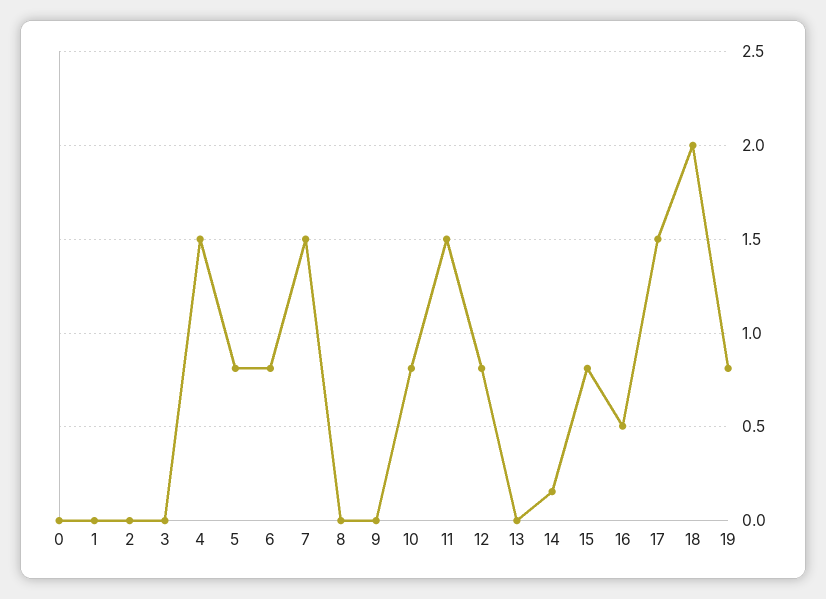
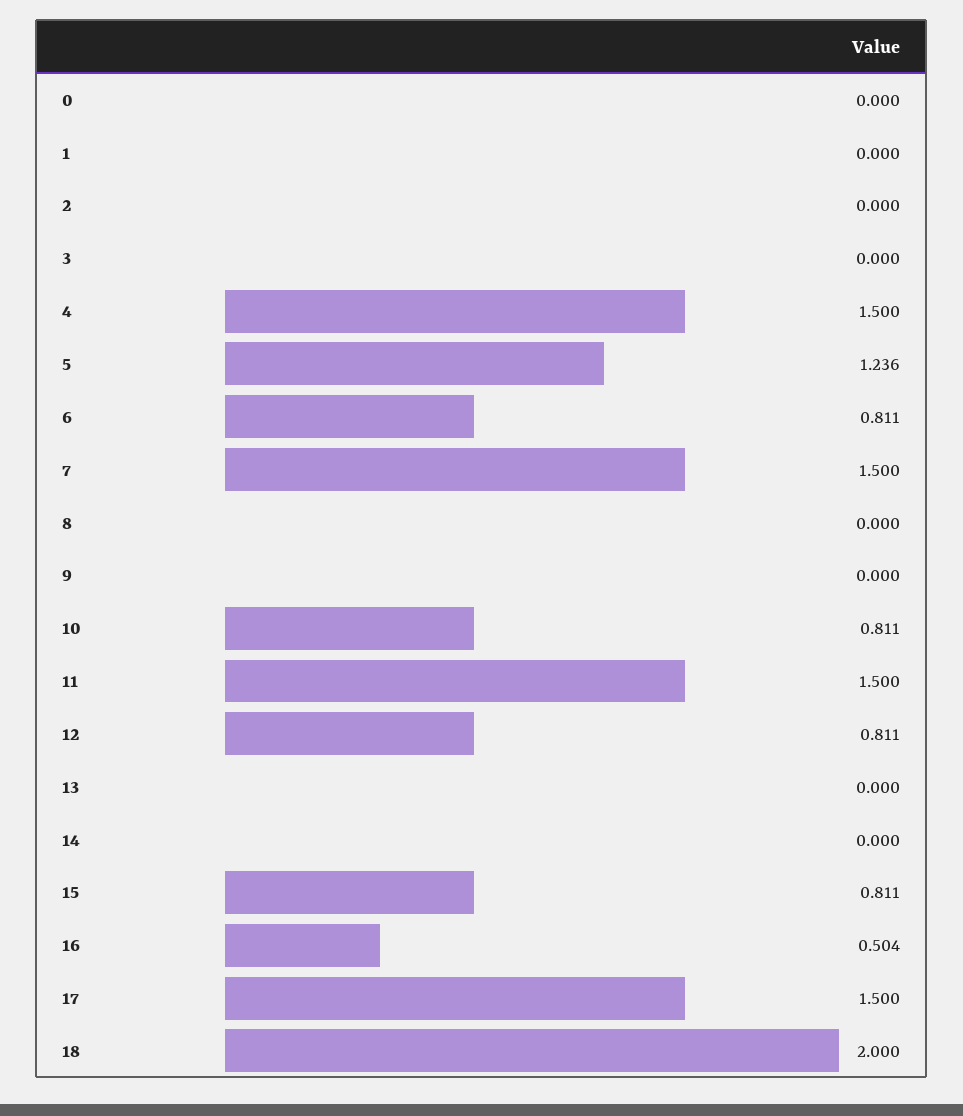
  {
    "0": 0,
    "1": 0,
    "2": 0,
    "3": 0,
    "4": 1.5,
-   "5": 0.8,
+   "5": 1.236,
    "6": 0.811,
    "7": 1.5,
    "8": 0,
    "9": 0,
    "10": 0.811,
    "11": 1.5,
    "12": 0.811,
    "13": 0,
-   "14": 0.15,
+   "14": 0,
    "15": 0.811,
    "16": 0.504,
    "17": 1.5,
-   "18": 2,
+   "18": 2
-   "19": 0.8
  }

